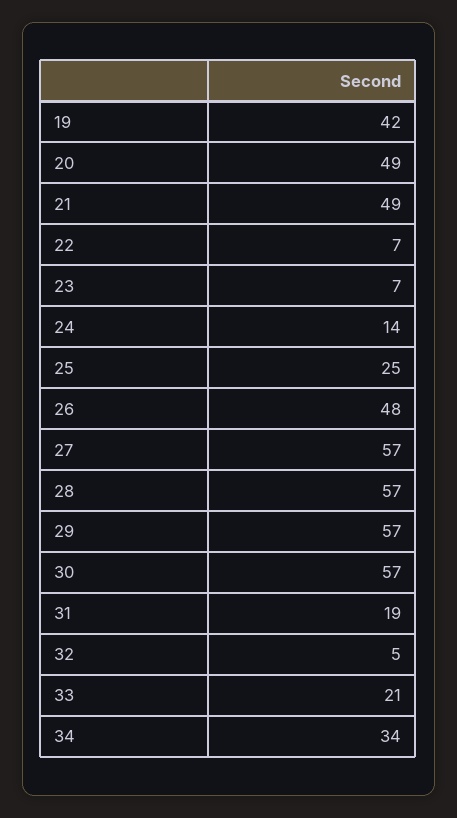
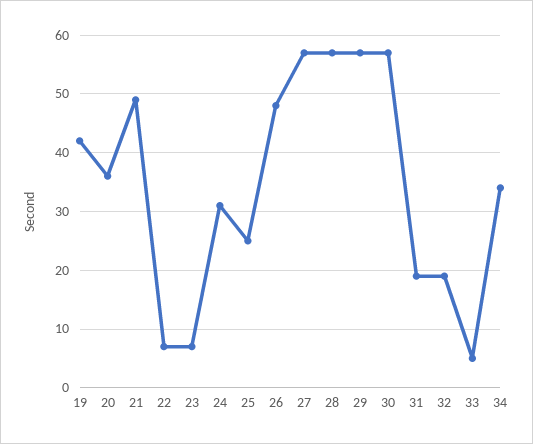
  {
    "19": 42,
-   "20": 49,
+   "20": 35,
    "21": 49,
    "22": 7,
    "23": 7,
-   "24": 14,
+   "24": 30,
    "25": 25,
    "26": 48,
    "27": 57,
    "28": 57,
    "29": 57,
    "30": 57,
    "31": 19,
-   "32": 5,
+   "32": 20,
-   "33": 21,
+   "33": 5,
    "34": 34
  }

